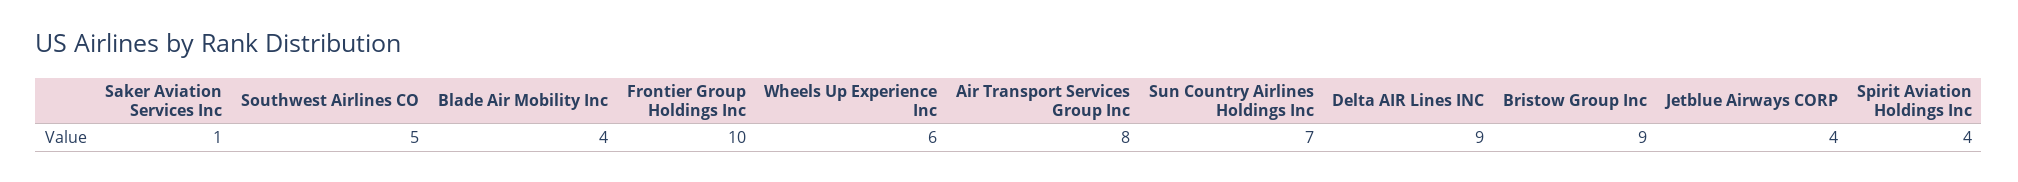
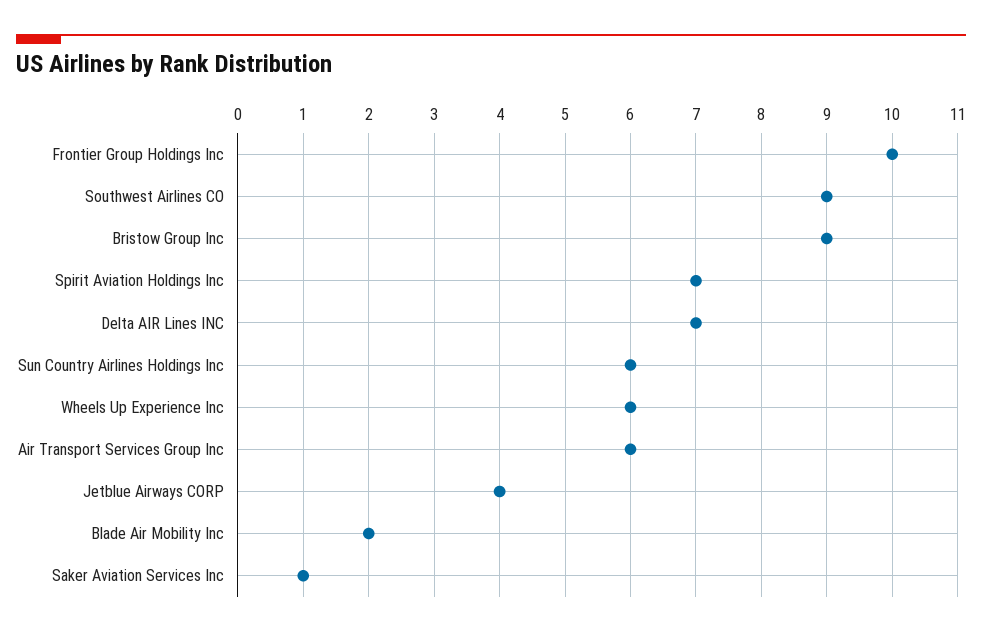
  {
    "Saker Aviation Services Inc": 1,
-   "Southwest Airlines CO": 5,
+   "Southwest Airlines CO": 9,
-   "Blade Air Mobility Inc": 4,
+   "Blade Air Mobility Inc": 2,
    "Frontier Group Holdings Inc": 10,
    "Wheels Up Experience Inc": 6,
-   "Air Transport Services Group Inc": 8,
+   "Air Transport Services Group Inc": 6,
-   "Sun Country Airlines Holdings Inc": 7,
+   "Sun Country Airlines Holdings Inc": 6,
-   "Delta AIR Lines INC": 9,
+   "Delta AIR Lines INC": 7,
    "Bristow Group Inc": 9,
    "Jetblue Airways CORP": 4,
-   "Spirit Aviation Holdings Inc": 4
+   "Spirit Aviation Holdings Inc": 7
  }

